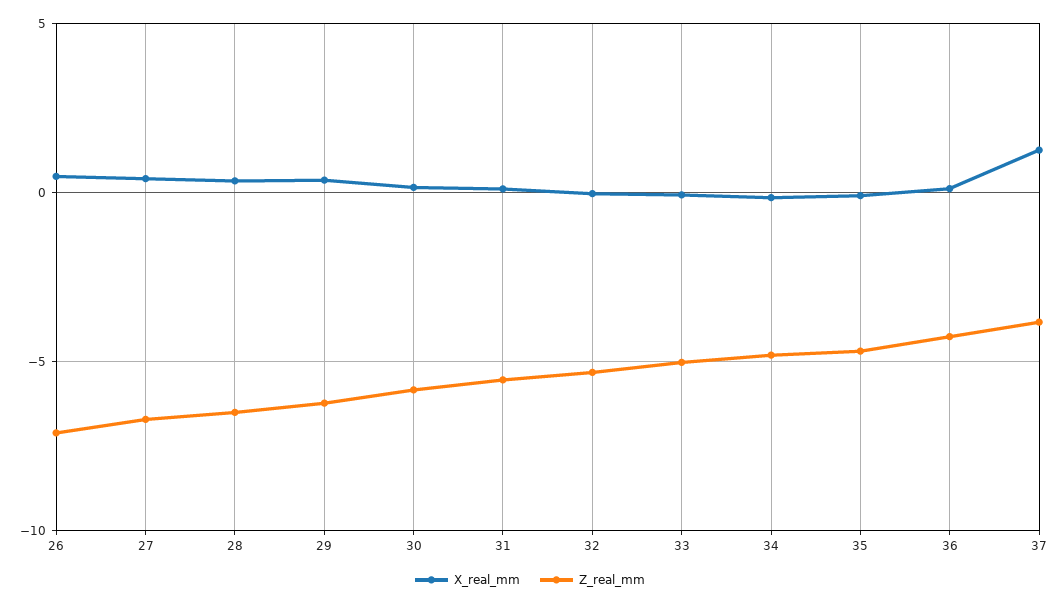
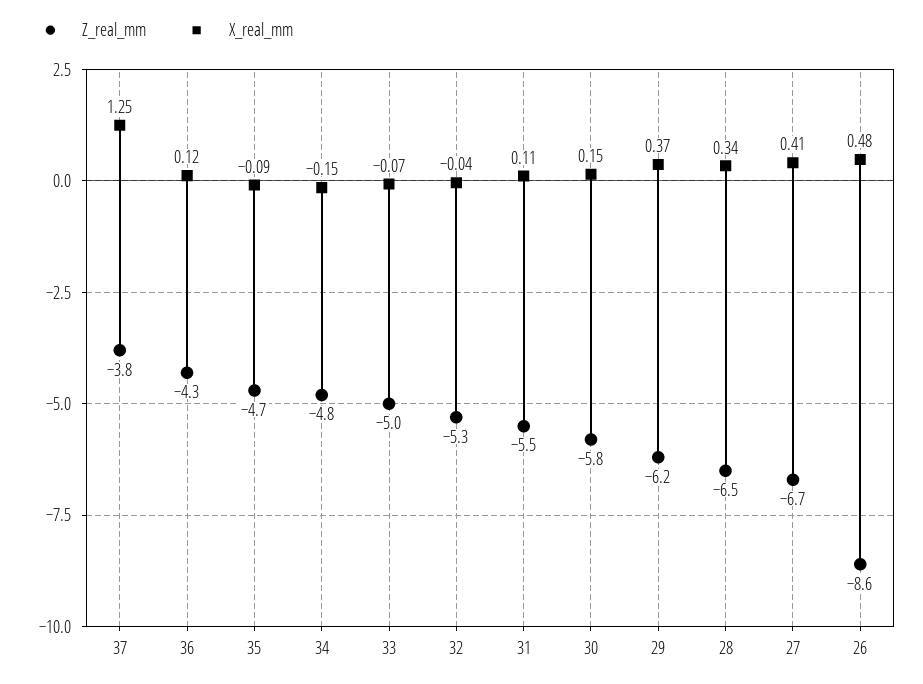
  {
    "X_real_mm": {
      "26": 0.48,
      "27": 0.41,
      "28": 0.34,
      "29": 0.37,
      "30": 0.15,
      "31": 0.11,
      "32": -0.04,
      "33": -0.07,
      "34": -0.15,
      "35": -0.09,
      "36": 0.12,
      "37": 1.25
    },
    "Z_real_mm": {
-     "26": -7,
+     "26": -8.6,
      "27": -6.7,
      "28": -6.5,
      "29": -6.2,
      "30": -5.8,
      "31": -5.5,
      "32": -5.3,
      "33": -5,
      "34": -4.8,
      "35": -4.7,
      "36": -4.3,
      "37": -3.8
    }
  }

